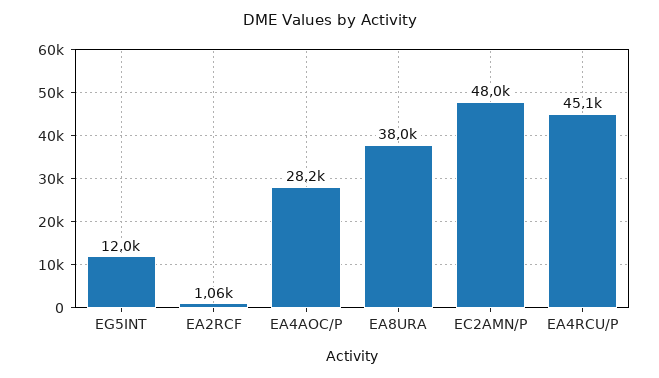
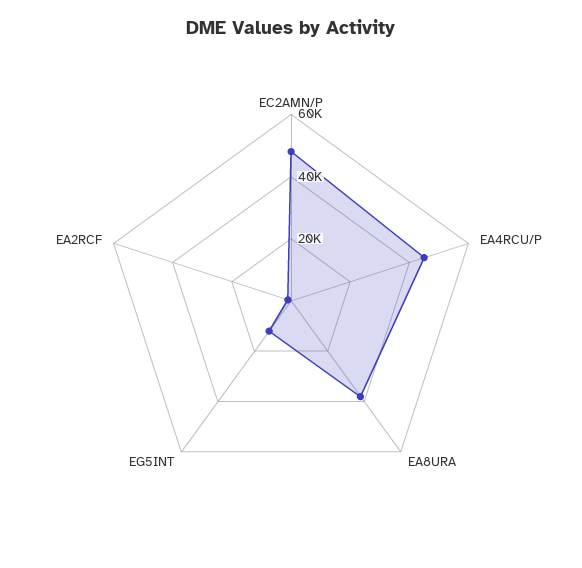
  {
    "EG5INT": 12000,
    "EA2RCF": 1060,
-   "EA4AOC/P": 28200,
    "EA8URA": 38000,
    "EC2AMN/P": 48000,
    "EA4RCU/P": 45100
  }

